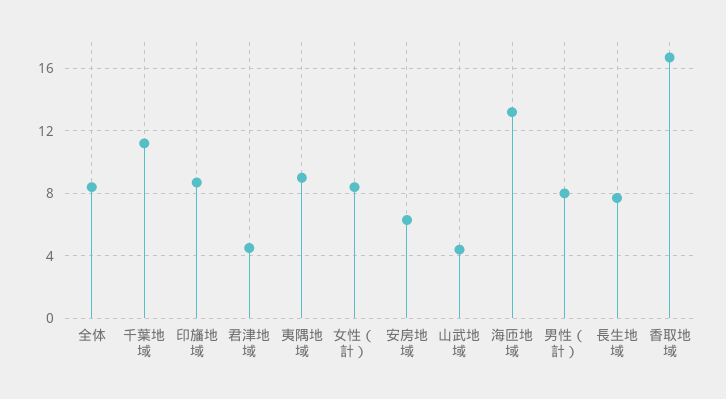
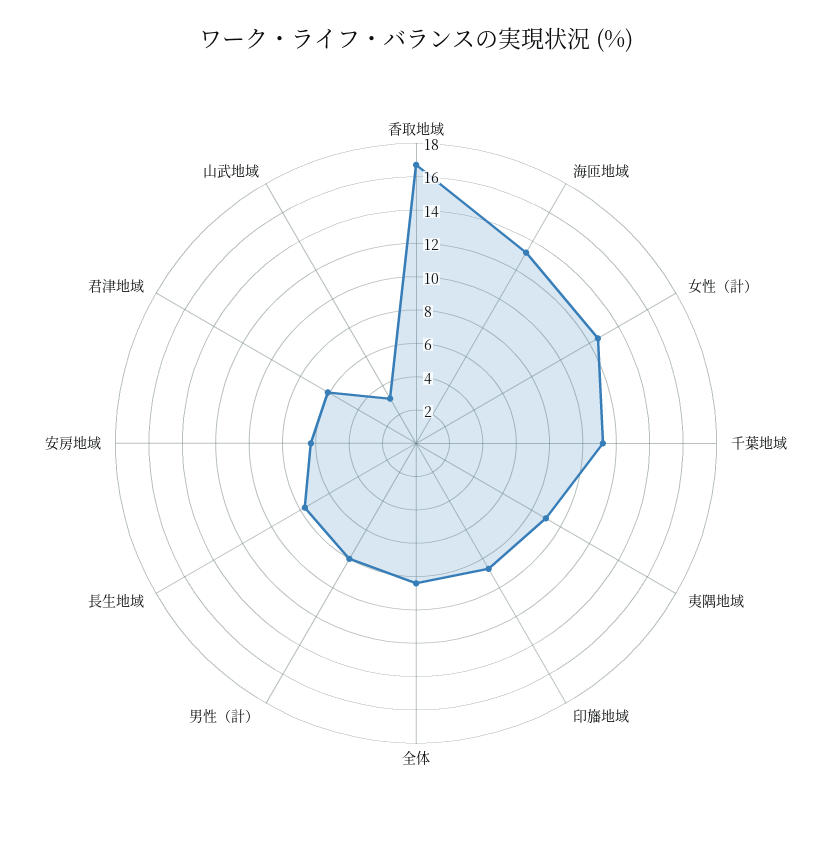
  {
    "全体": 8.5,
    "千葉地域": 11,
    "印旛地域": 8.5,
-   "君津地域": 4.5,
+   "君津地域": 6,
    "夷隅地域": 9,
-   "女性（計）": 8.5,
+   "女性（計）": 12.5,
    "安房地域": 6.5,
-   "山武地域": 4.5,
+   "山武地域": 3,
    "海匝地域": 13,
    "男性（計）": 8,
    "長生地域": 7.5,
    "香取地域": 16.5
  }

